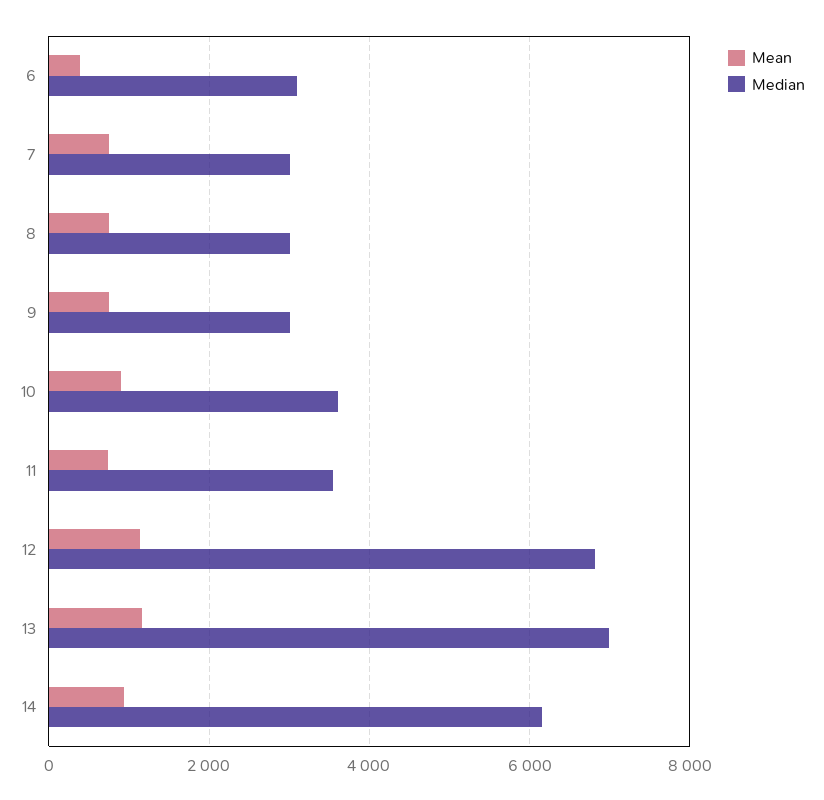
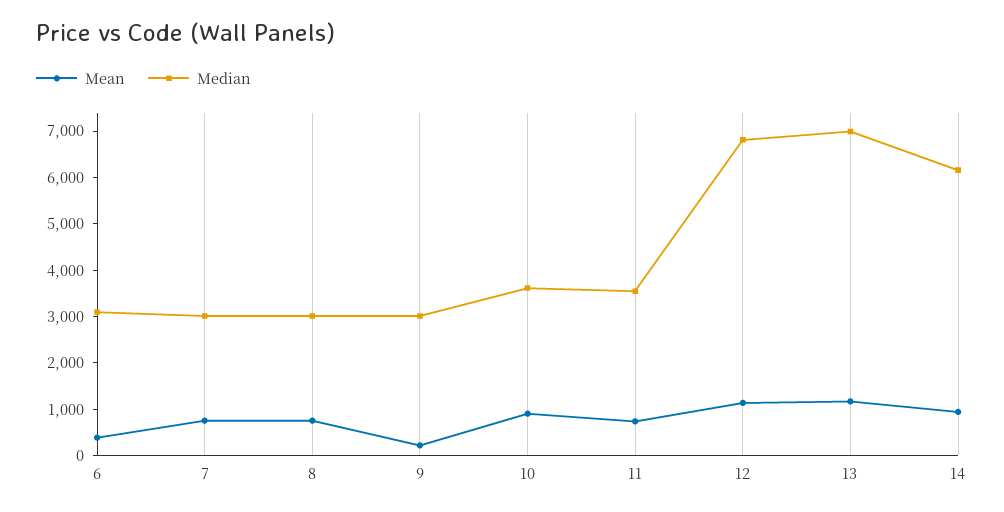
  {
    "Mean": {
      "6": 400,
      "7": 800,
      "8": 800,
-     "9": 800,
+     "9": 200,
      "10": 1000,
      "11": 800,
      "12": 1200,
      "13": 1200,
      "14": 1000
    },
    "Median": {
      "6": 3000,
      "7": 3000,
      "8": 3000,
      "9": 3000,
      "10": 3600,
      "11": 3600,
      "12": 6800,
      "13": 7000,
      "14": 6200
    }
  }

